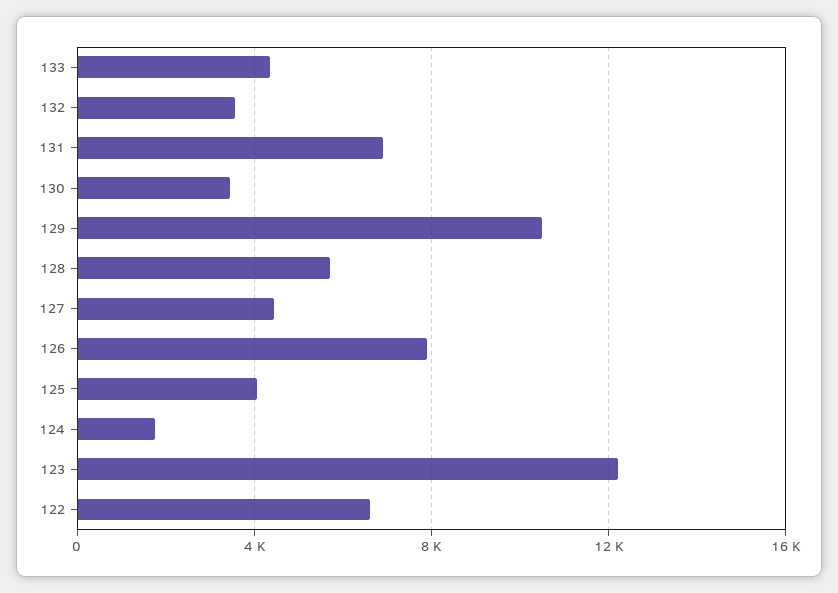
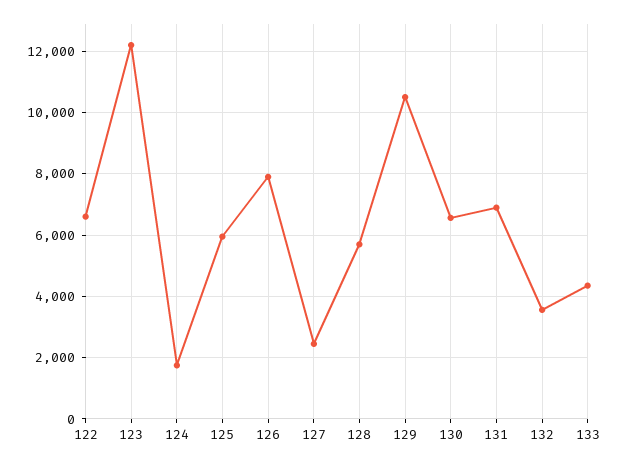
  {
    "133": 4400,
    "132": 3600,
    "131": 7000,
-   "130": 3500,
+   "130": 6600,
    "129": 10600,
    "128": 5800,
-   "127": 4500,
+   "127": 2400,
    "126": 8000,
-   "125": 4000,
+   "125": 6000,
    "124": 1800,
    "123": 12200,
    "122": 6600
  }

